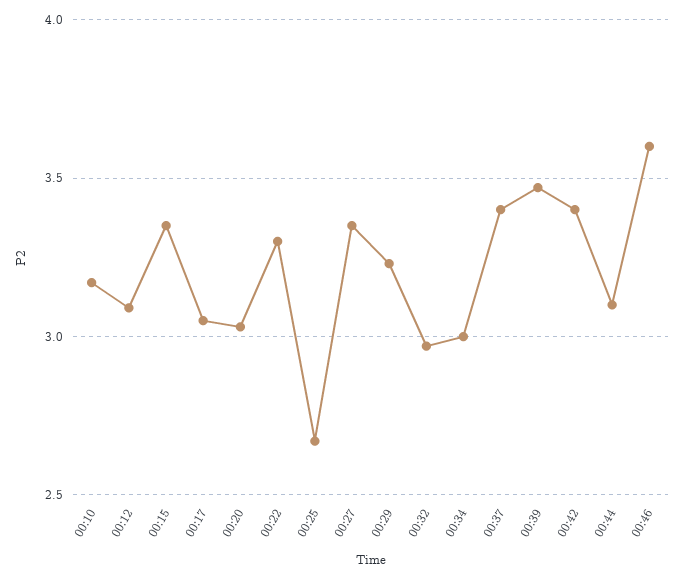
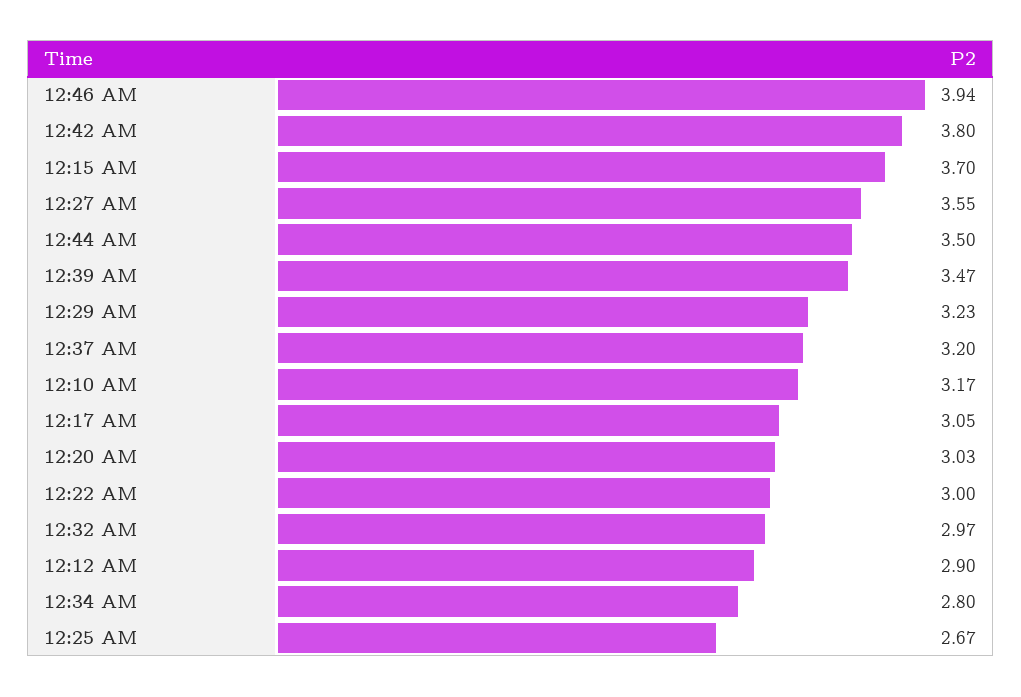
  {
    "00:10": 3.17,
-   "00:12": 3.1,
+   "00:12": 2.9,
-   "00:15": 3.35,
+   "00:15": 3.7,
    "00:17": 3.05,
    "00:20": 3.03,
-   "00:22": 3.3,
+   "00:22": 3,
    "00:25": 2.67,
-   "00:27": 3.35,
+   "00:27": 3.55,
    "00:29": 3.23,
    "00:32": 2.97,
-   "00:34": 3,
+   "00:34": 2.8,
-   "00:37": 3.4,
+   "00:37": 3.2,
    "00:39": 3.47,
-   "00:42": 3.4,
+   "00:42": 3.8,
-   "00:44": 3.1,
+   "00:44": 3.5,
-   "00:46": 3.6
+   "00:46": 3.94
  }

